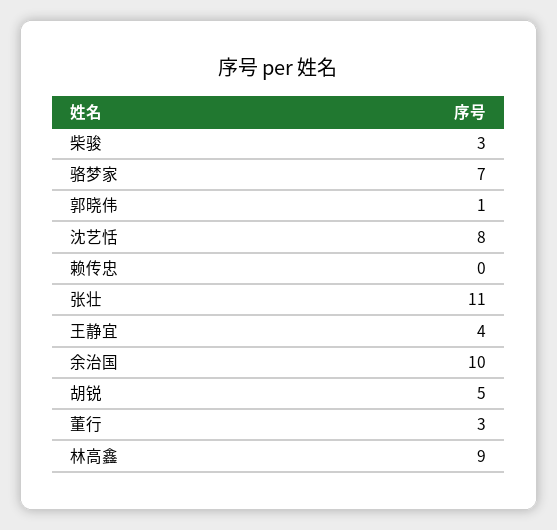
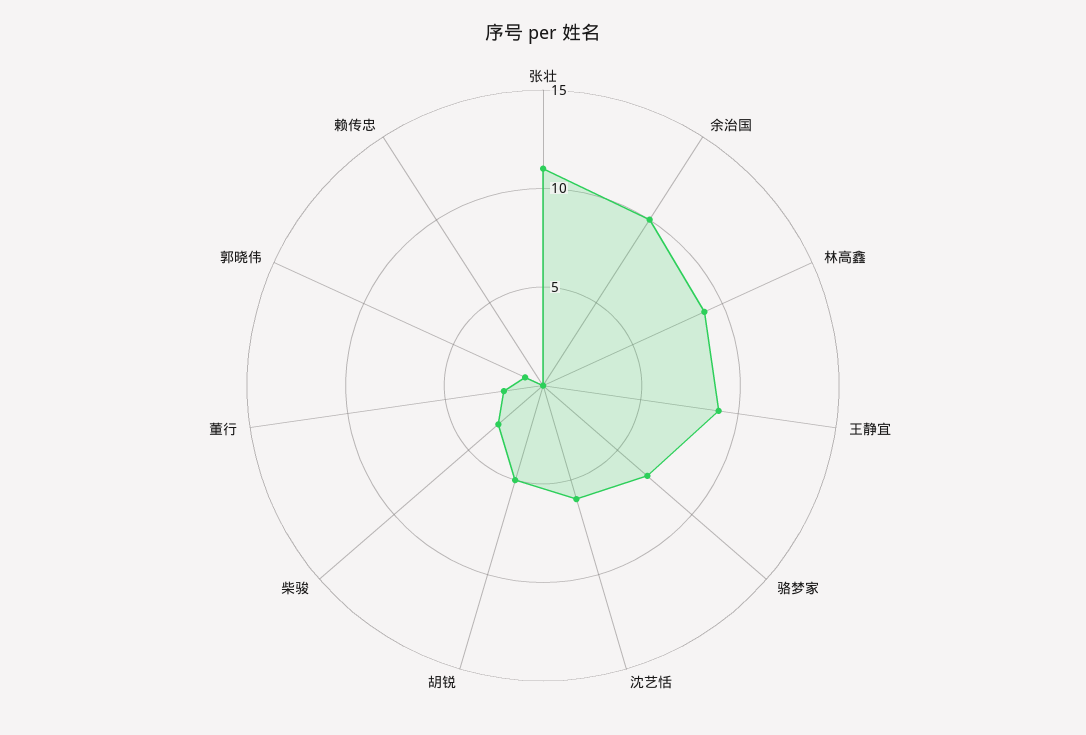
  {
    "柴骏": 3,
    "骆梦家": 7,
    "郭晓伟": 1,
-   "沈艺恬": 8,
+   "沈艺恬": 6,
    "赖传忠": 0,
    "张壮": 11,
-   "王静宜": 4,
+   "王静宜": 9,
    "余治国": 10,
    "胡锐": 5,
-   "董行": 3,
+   "董行": 2,
    "林高鑫": 9
  }

